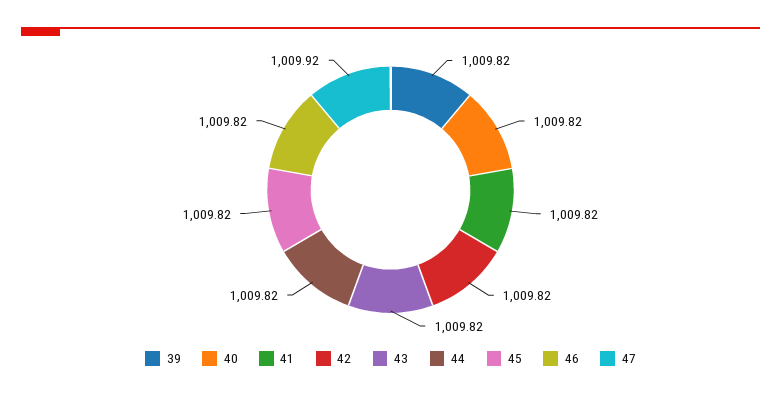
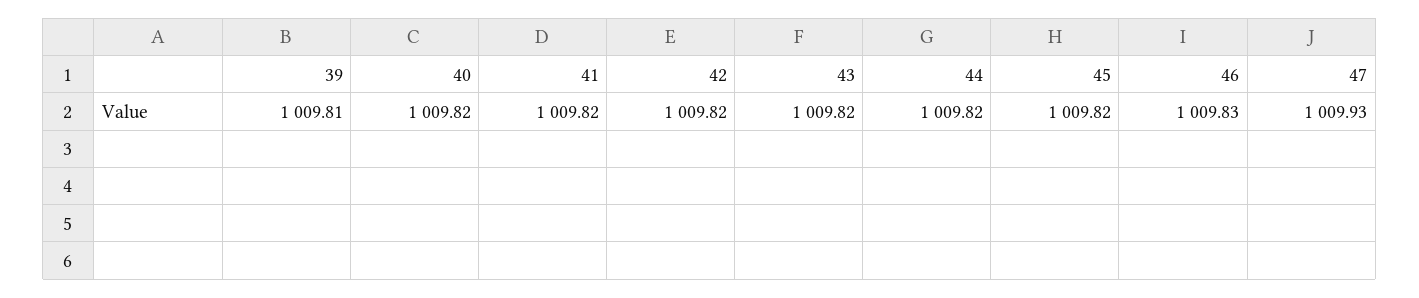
  {
-   "39": 1009.82,
+   "39": 1009.81,
    "40": 1009.82,
    "41": 1009.82,
    "42": 1009.82,
    "43": 1009.82,
    "44": 1009.82,
    "45": 1009.82,
-   "46": 1009.82,
+   "46": 1009.83,
-   "47": 1009.92
+   "47": 1009.93
  }

